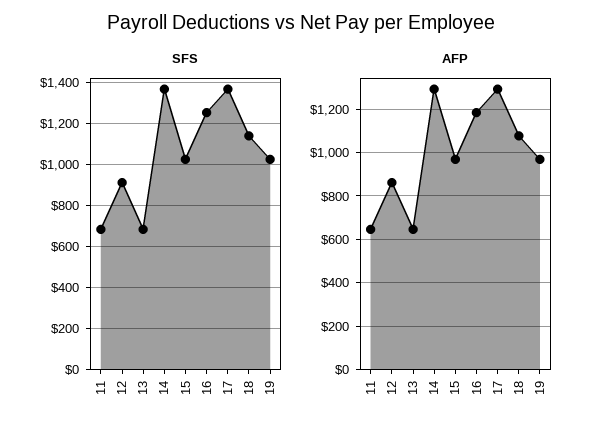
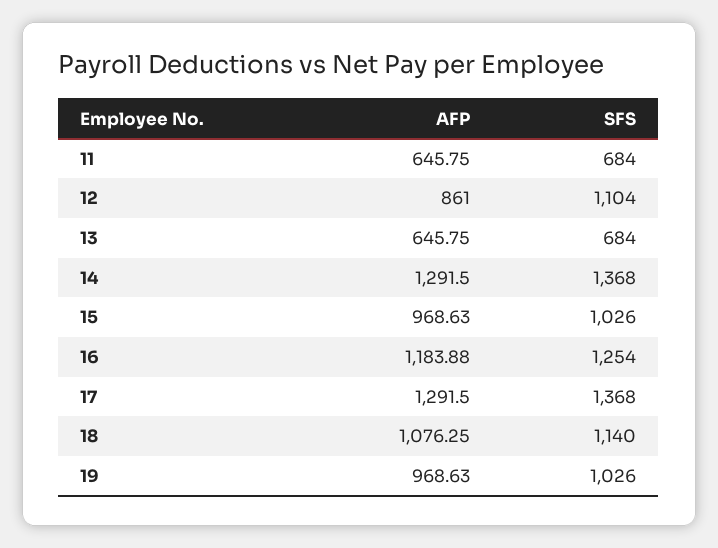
  {
    "SFS": {
      "11": 684,
-     "12": 900,
+     "12": 1104,
      "13": 684,
      "14": 1368,
      "15": 1026,
      "16": 1254,
      "17": 1368,
      "18": 1140,
      "19": 1026
    },
    "AFP": {
      "11": 645.75,
      "12": 861,
      "13": 645.75,
      "14": 1291.5,
      "15": 968.63,
      "16": 1183.88,
      "17": 1291.5,
      "18": 1076.25,
      "19": 968.63
    }
  }

